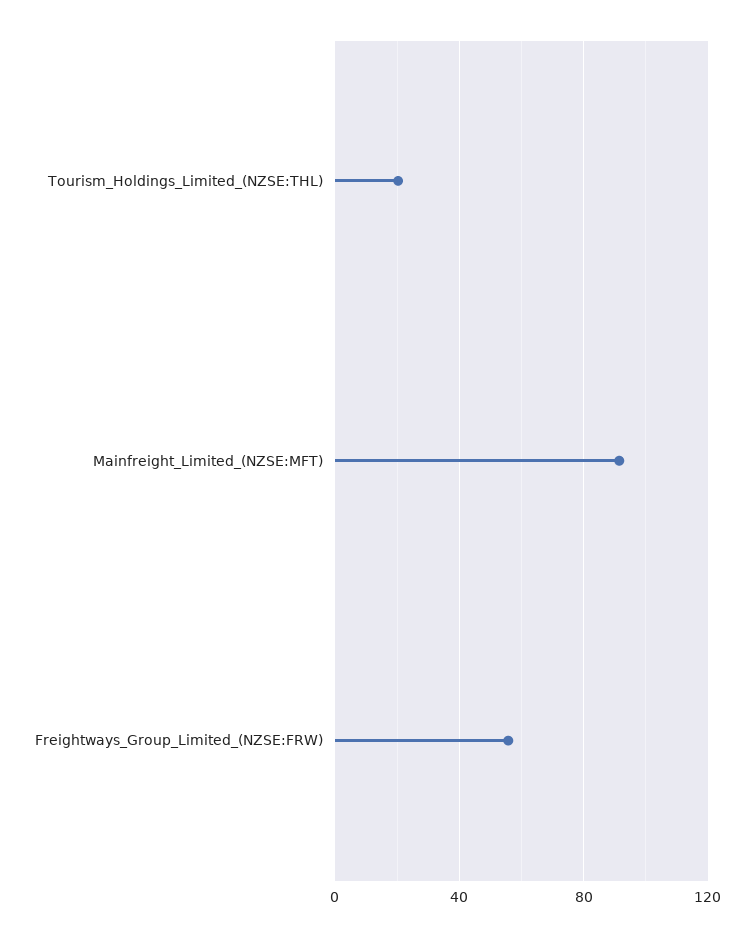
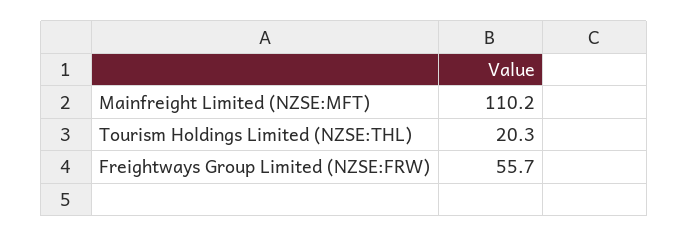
  {
    "Tourism_Holdings_Limited_(NZSE:THL)": 20.3,
-   "Mainfreight_Limited_(NZSE:MFT)": 90,
+   "Mainfreight_Limited_(NZSE:MFT)": 110.2,
    "Freightways_Group_Limited_(NZSE:FRW)": 55.7
  }

